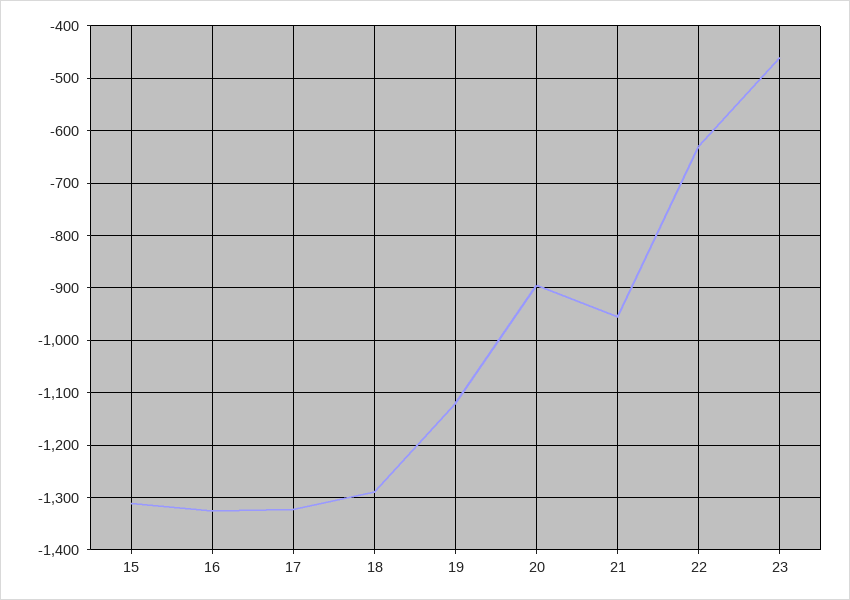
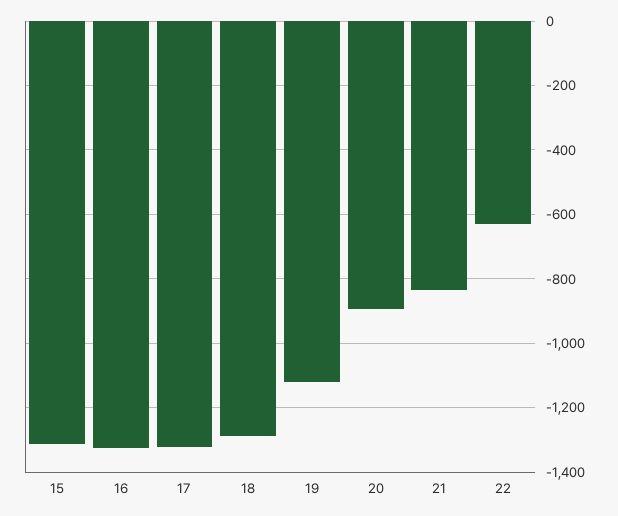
  {
    "15": -1320,
    "16": -1320,
    "17": -1320,
    "18": -1280,
    "19": -1120,
    "20": -900,
-   "21": -960,
+   "21": -840,
-   "22": -640,
+   "22": -640
-   "23": -460
  }

